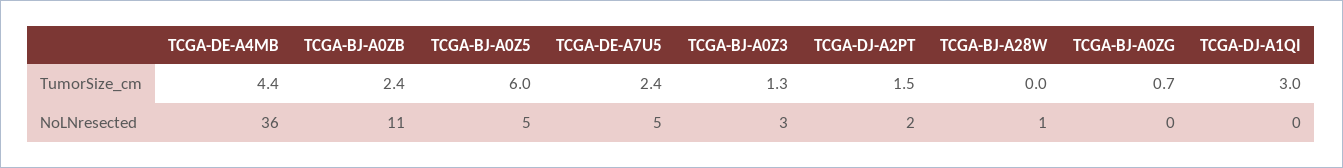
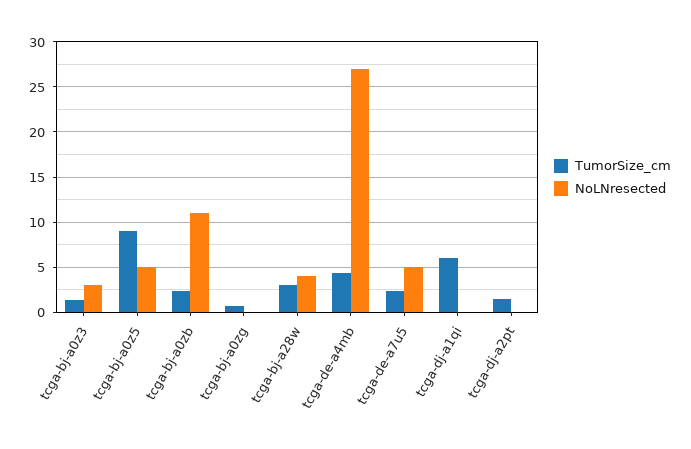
  {
    "TumorSize_cm": {
      "TCGA-DE-A4MB": 4.4,
      "TCGA-BJ-A0ZB": 2.4,
-     "TCGA-BJ-A0Z5": 6,
+     "TCGA-BJ-A0Z5": 9,
      "TCGA-DE-A7U5": 2.4,
      "TCGA-BJ-A0Z3": 1.3,
      "TCGA-DJ-A2PT": 1.5,
-     "TCGA-BJ-A28W": 0,
+     "TCGA-BJ-A28W": 3,
      "TCGA-BJ-A0ZG": 0.7,
-     "TCGA-DJ-A1QI": 3
+     "TCGA-DJ-A1QI": 6
    },
    "NoLNresected": {
-     "TCGA-DE-A4MB": 36,
+     "TCGA-DE-A4MB": 27,
      "TCGA-BJ-A0ZB": 11,
      "TCGA-BJ-A0Z5": 5,
      "TCGA-DE-A7U5": 5,
      "TCGA-BJ-A0Z3": 3,
-     "TCGA-DJ-A2PT": 2,
+     "TCGA-DJ-A2PT": 0,
-     "TCGA-BJ-A28W": 1,
+     "TCGA-BJ-A28W": 4,
      "TCGA-BJ-A0ZG": 0,
      "TCGA-DJ-A1QI": 0
    }
  }

